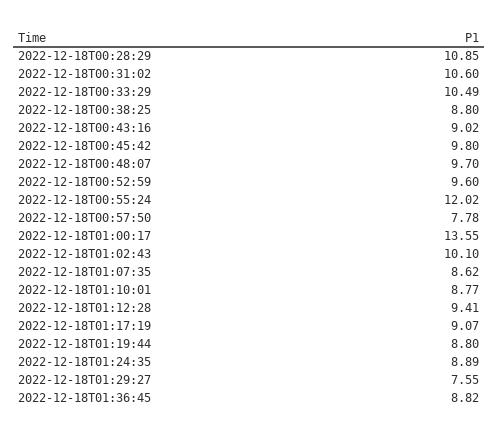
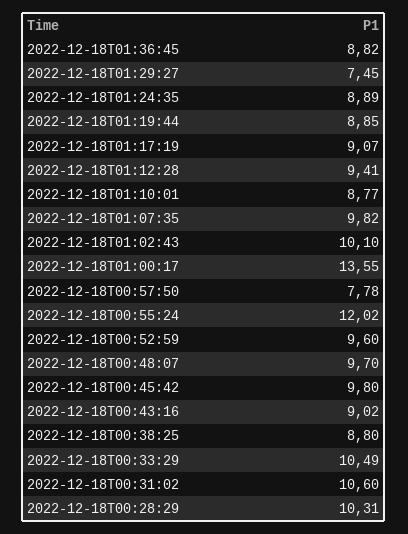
  {
-   "2022-12-18T00:28:29": 10.85,
+   "2022-12-18T00:28:29": 10.31,
    "2022-12-18T00:31:02": 10.6,
    "2022-12-18T00:33:29": 10.49,
    "2022-12-18T00:38:25": 8.8,
    "2022-12-18T00:43:16": 9.02,
    "2022-12-18T00:45:42": 9.8,
    "2022-12-18T00:48:07": 9.7,
    "2022-12-18T00:52:59": 9.6,
    "2022-12-18T00:55:24": 12.02,
    "2022-12-18T00:57:50": 7.78,
    "2022-12-18T01:00:17": 13.55,
    "2022-12-18T01:02:43": 10.1,
-   "2022-12-18T01:07:35": 8.62,
+   "2022-12-18T01:07:35": 9.82,
    "2022-12-18T01:10:01": 8.77,
    "2022-12-18T01:12:28": 9.41,
    "2022-12-18T01:17:19": 9.07,
-   "2022-12-18T01:19:44": 8.8,
+   "2022-12-18T01:19:44": 8.85,
    "2022-12-18T01:24:35": 8.89,
-   "2022-12-18T01:29:27": 7.55,
+   "2022-12-18T01:29:27": 7.45,
    "2022-12-18T01:36:45": 8.82
  }

